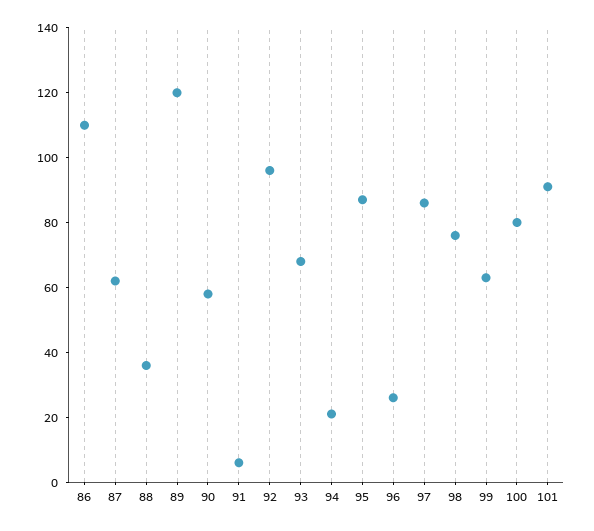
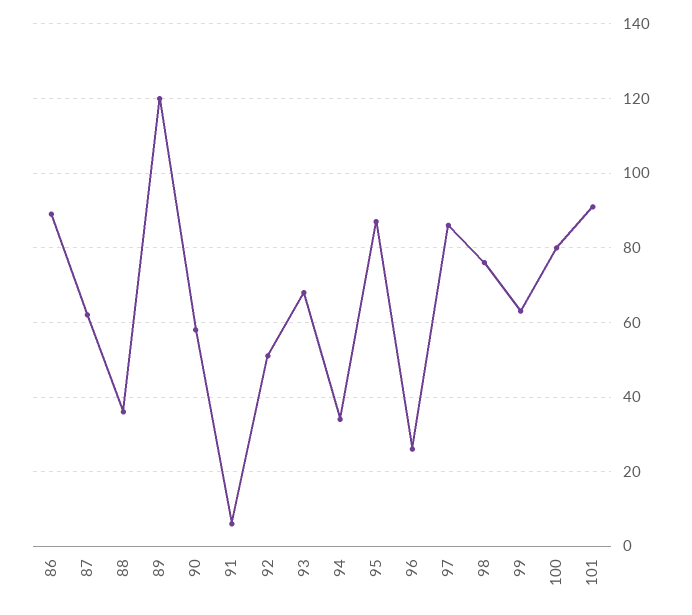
  {
-   "86": 110,
+   "86": 90,
    "87": 60,
    "88": 35,
    "89": 120,
    "90": 60,
    "91": 5,
-   "92": 95,
+   "92": 50,
    "93": 70,
-   "94": 20,
+   "94": 35,
    "95": 85,
    "96": 25,
    "97": 85,
    "98": 75,
    "99": 65,
    "100": 80,
    "101": 90
  }

